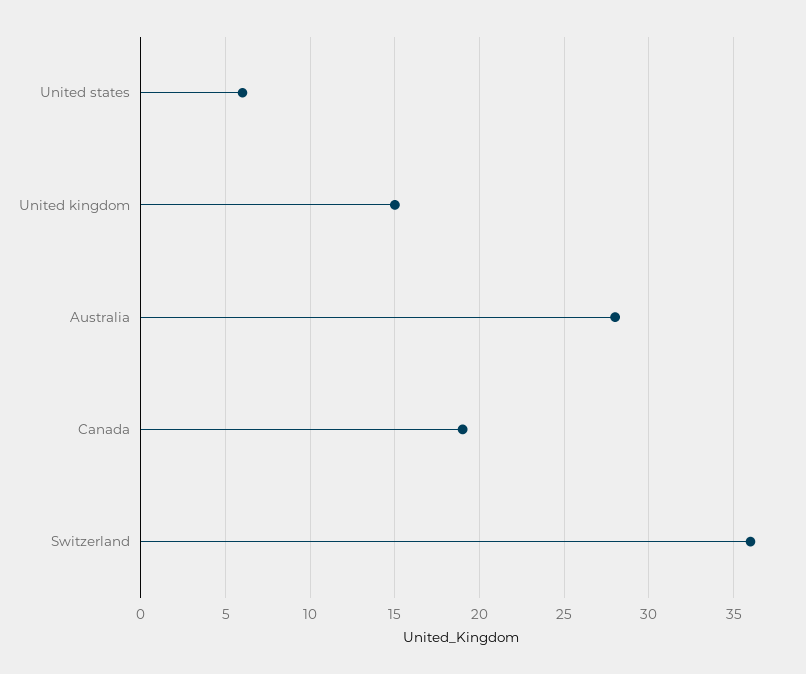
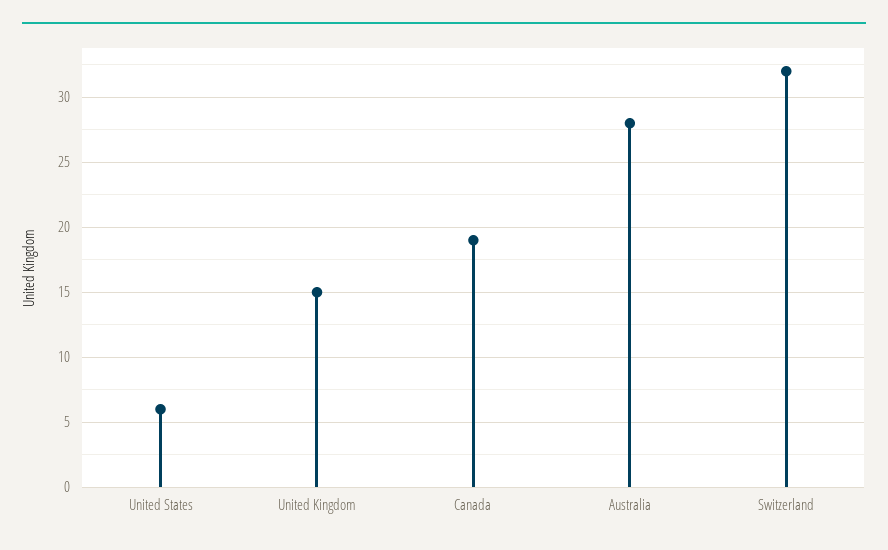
  {
    "United states": 6,
    "United kingdom": 15,
    "Australia": 28,
    "Canada": 19,
-   "Switzerland": 36
+   "Switzerland": 32
  }

